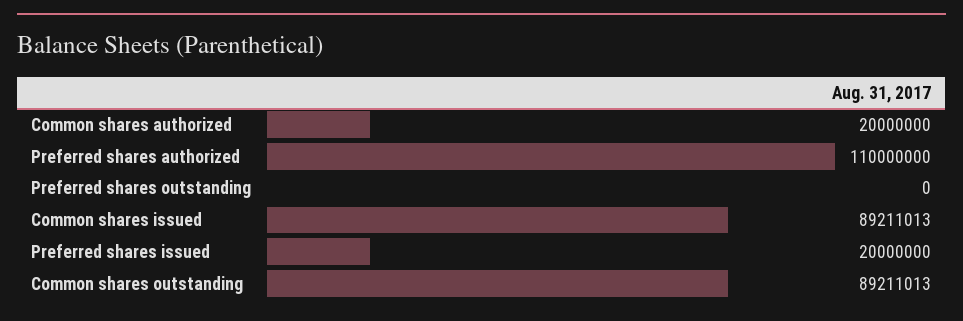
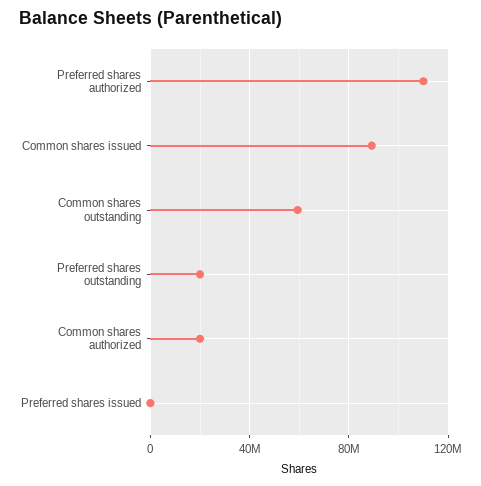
  {
    "Common shares authorized": 20000000,
    "Preferred shares authorized": 110000000,
-   "Preferred shares outstanding": 0,
+   "Preferred shares outstanding": 20000000,
    "Common shares issued": 89211013,
-   "Preferred shares issued": 20000000,
+   "Preferred shares issued": 0,
-   "Common shares outstanding": 89211013
+   "Common shares outstanding": 60000000
  }

